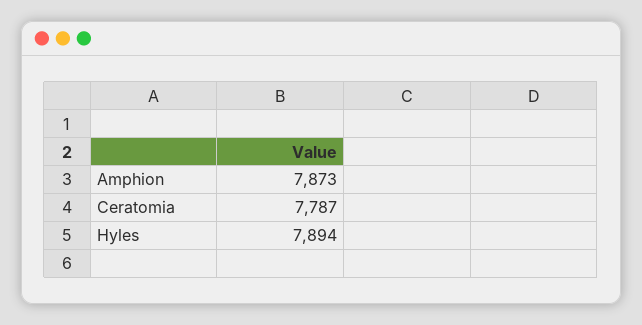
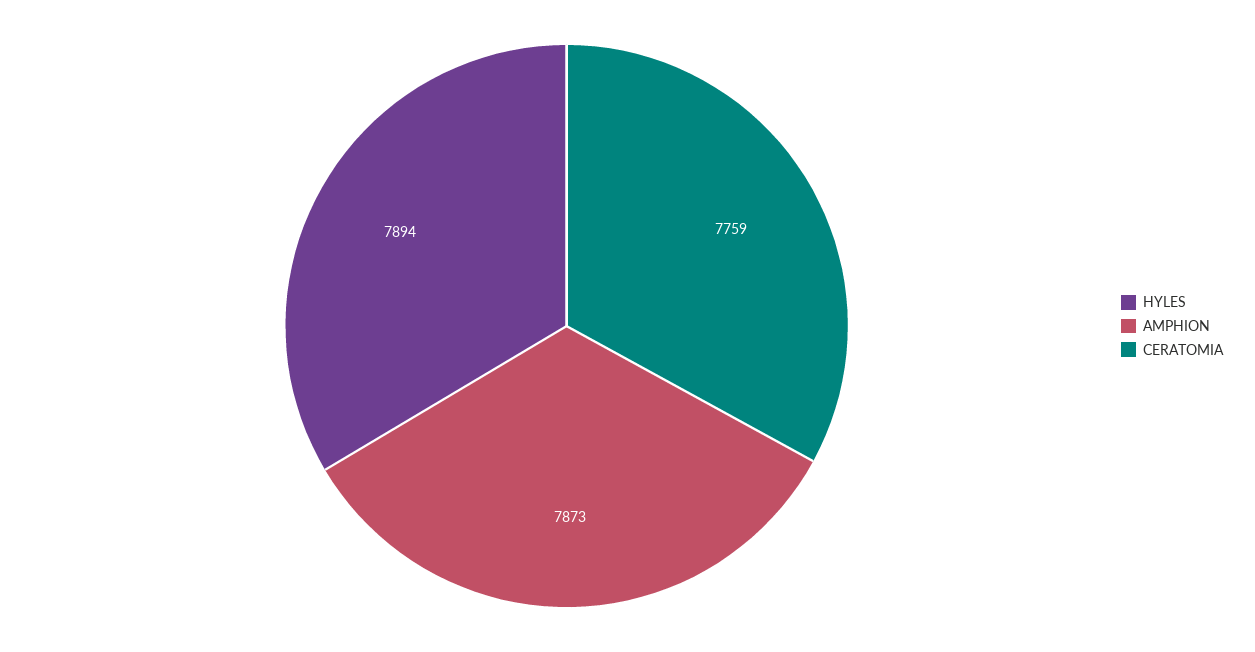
  {
    "Amphion": 7873,
-   "Ceratomia": 7787,
+   "Ceratomia": 7759,
    "Hyles": 7894
  }

